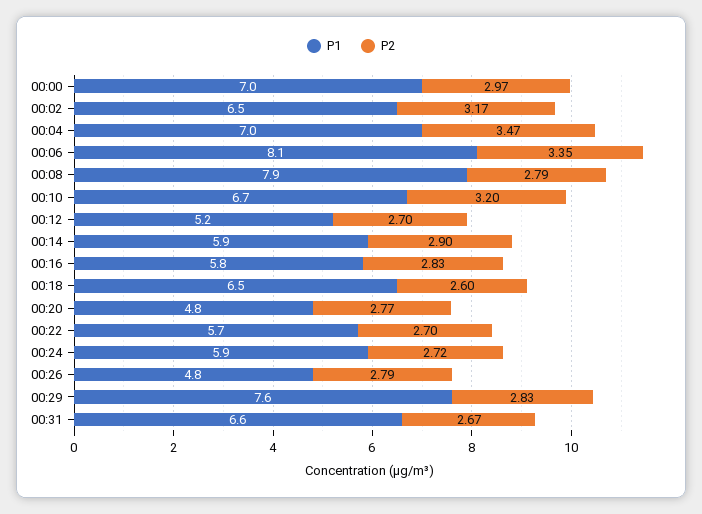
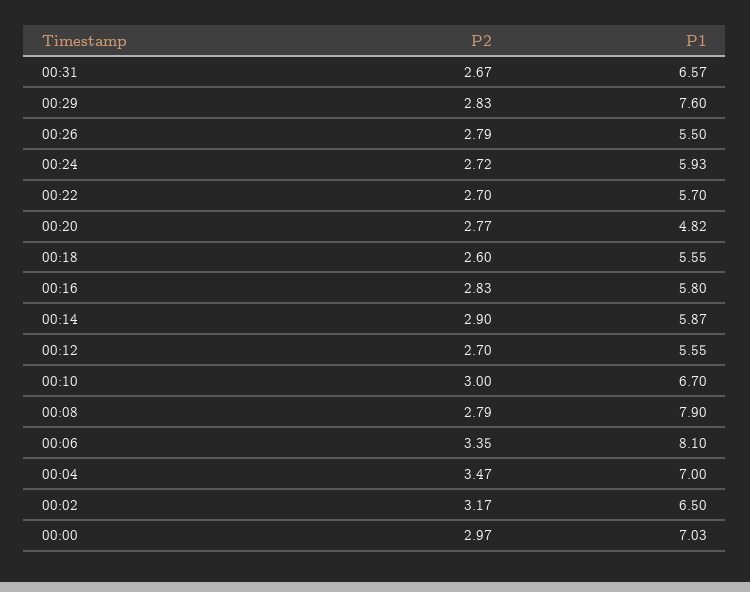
  {
    "P1": {
      "00:00": 7.03,
      "00:02": 6.5,
      "00:04": 7,
      "00:06": 8.1,
      "00:08": 7.9,
      "00:10": 6.7,
-     "00:12": 5.2,
+     "00:12": 5.55,
      "00:14": 5.87,
      "00:16": 5.8,
-     "00:18": 6.5,
+     "00:18": 5.55,
      "00:20": 4.82,
      "00:22": 5.7,
      "00:24": 5.93,
-     "00:26": 4.8,
+     "00:26": 5.5,
      "00:29": 7.6,
      "00:31": 6.57
    },
    "P2": {
      "00:00": 2.97,
      "00:02": 3.17,
      "00:04": 3.47,
      "00:06": 3.35,
      "00:08": 2.79,
-     "00:10": 3.2,
+     "00:10": 3,
      "00:12": 2.7,
      "00:14": 2.9,
      "00:16": 2.83,
      "00:18": 2.6,
      "00:20": 2.77,
      "00:22": 2.7,
      "00:24": 2.72,
      "00:26": 2.79,
      "00:29": 2.83,
      "00:31": 2.67
    }
  }

